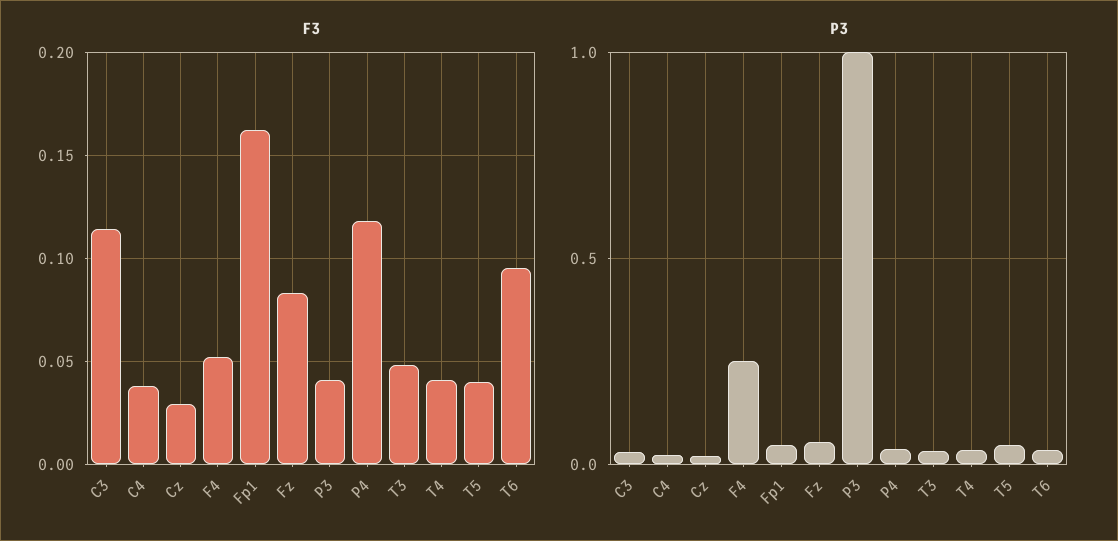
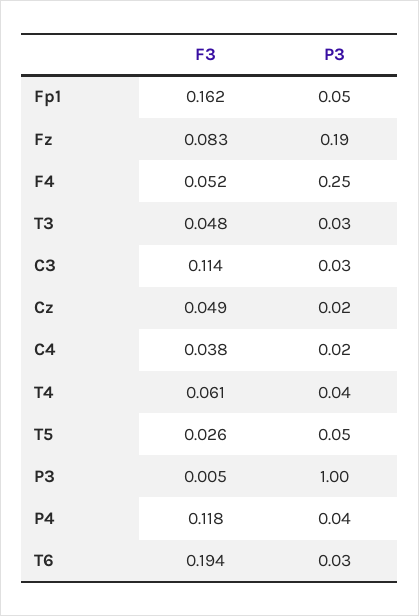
  {
    "F3": {
      "C3": 0.114,
      "C4": 0.038,
-     "Cz": 0.03,
+     "Cz": 0.049,
      "F4": 0.052,
      "Fp1": 0.162,
      "Fz": 0.083,
-     "P3": 0.04,
+     "P3": 0.005,
      "P4": 0.118,
      "T3": 0.048,
-     "T4": 0.04,
+     "T4": 0.061,
-     "T5": 0.04,
+     "T5": 0.026,
-     "T6": 0.095
+     "T6": 0.194
    },
    "P3": {
      "C3": 0.03,
      "C4": 0.02,
      "Cz": 0.02,
      "F4": 0.25,
      "Fp1": 0.05,
-     "Fz": 0.05,
+     "Fz": 0.19,
      "P3": 1,
      "P4": 0.04,
      "T3": 0.03,
      "T4": 0.04,
      "T5": 0.05,
      "T6": 0.03
    }
  }

